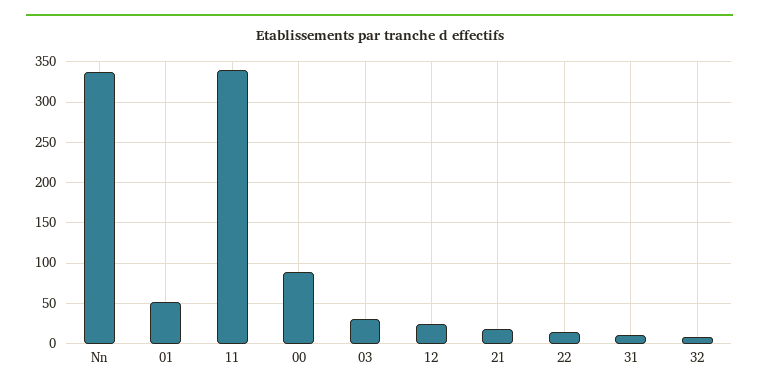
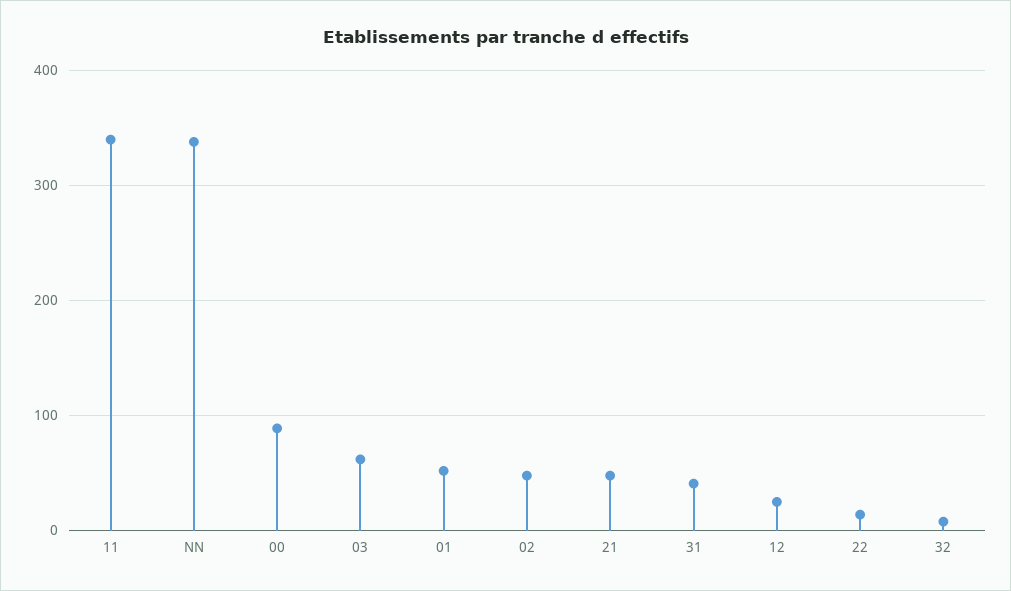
  {
    "Nn": 340,
    "01": 50,
    "11": 340,
    "00": 90,
-   "03": 30,
+   "03": 60,
    "12": 30,
-   "21": 20,
+   "21": 50,
    "22": 10,
-   "31": 10,
+   "31": 40,
-   "32": 10
+   "32": 10,
+   "02": 50
  }

